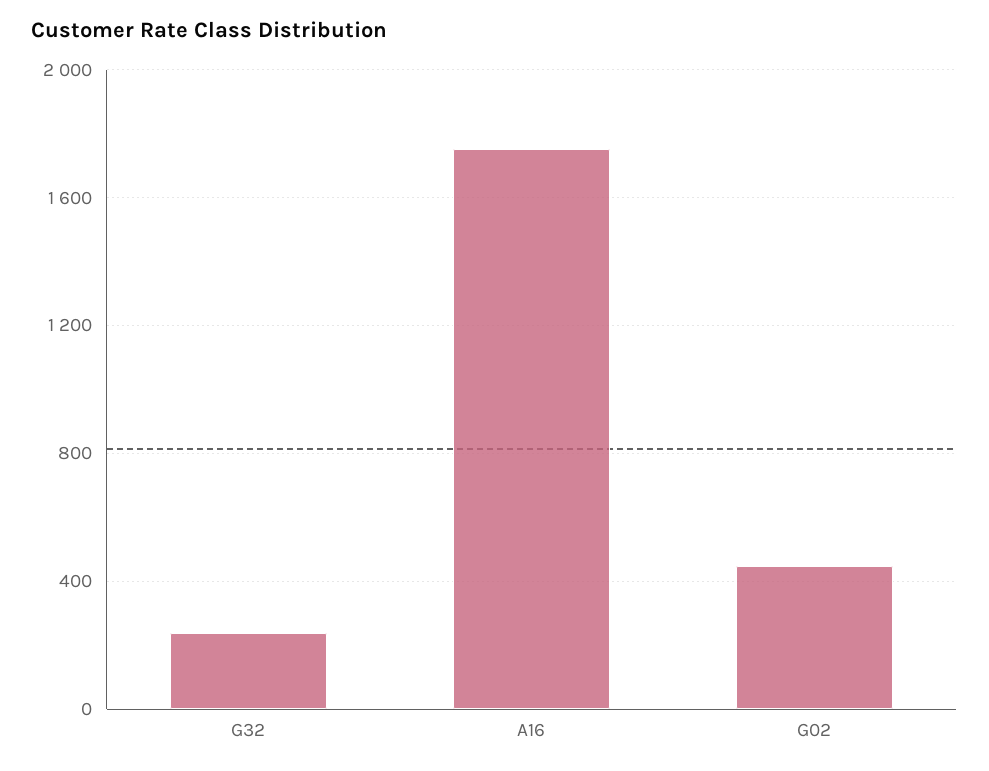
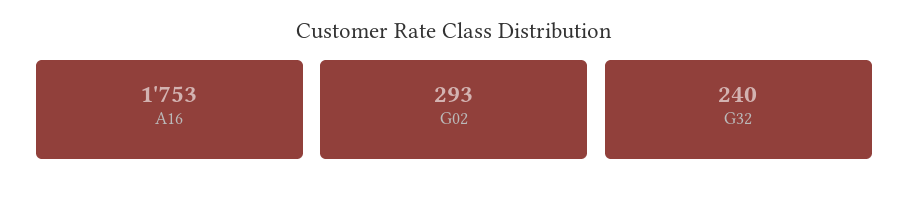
  {
    "G32": 240,
    "A16": 1753,
-   "G02": 450
+   "G02": 293
  }

